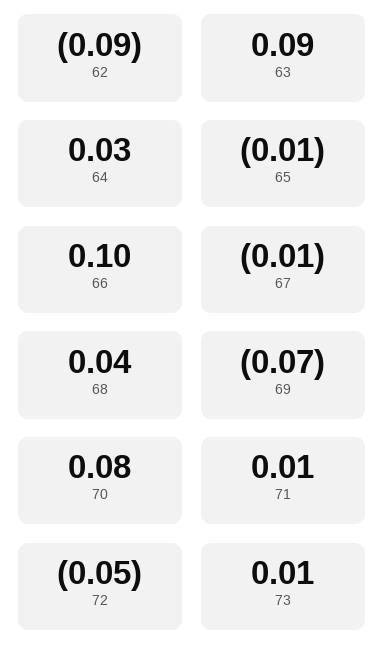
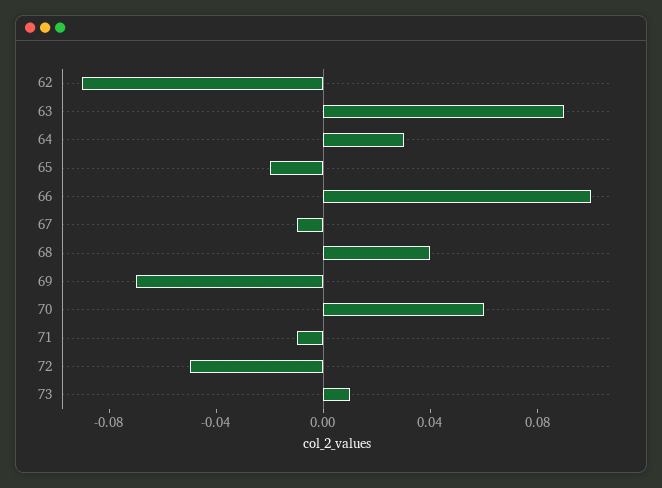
  {
    "62": -0.09,
    "63": 0.09,
    "64": 0.03,
-   "65": -0.01,
+   "65": -0.02,
    "66": 0.1,
    "67": -0.01,
    "68": 0.04,
    "69": -0.07,
-   "70": 0.08,
+   "70": 0.06,
-   "71": 0.01,
+   "71": -0.01,
    "72": -0.05,
    "73": 0.01
  }

